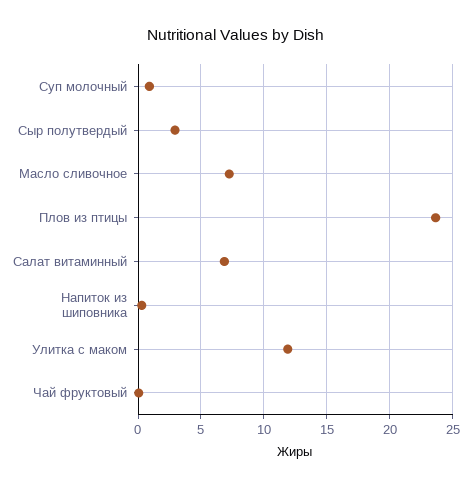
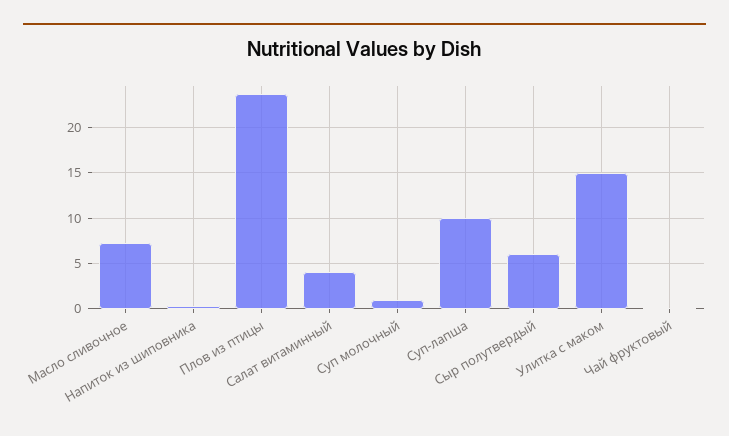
  {
    "Суп молочный": 1,
-   "Сыр полутвердый": 3,
+   "Сыр полутвердый": 6,
    "Масло сливочное": 7.5,
    "Плов из птицы": 23.5,
-   "Салат витаминный": 7,
+   "Салат витаминный": 4,
    "Напиток из шиповника": 0.5,
-   "Улитка с маком": 12,
+   "Улитка с маком": 15,
-   "Чай фруктовый": 0
+   "Чай фруктовый": 0,
+   "Суп-лапша": 10
  }

